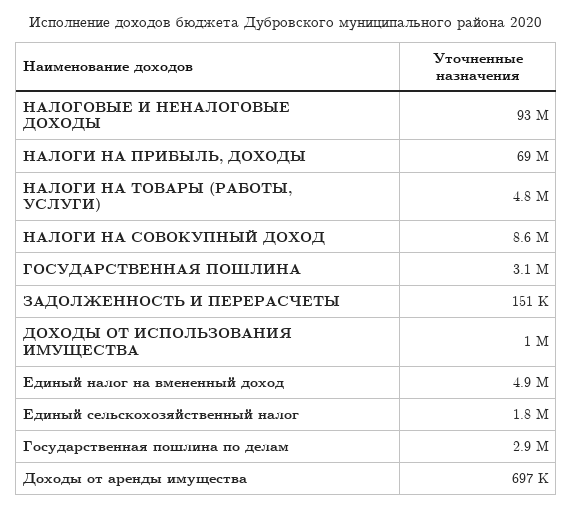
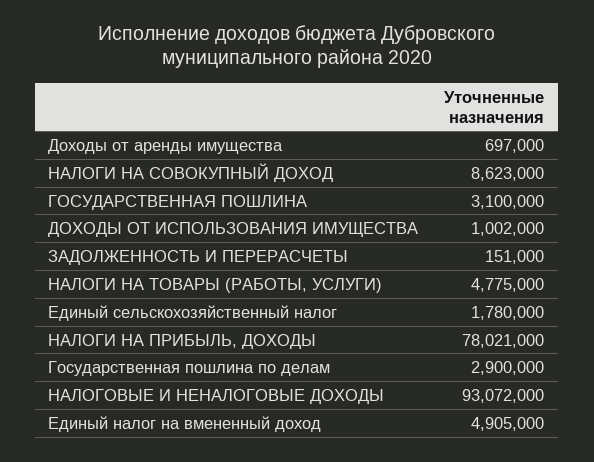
  {
    "НАЛОГОВЫЕ И НЕНАЛОГОВЫЕ ДОХОДЫ": 93072000,
-   "НАЛОГИ НА ПРИБЫЛЬ, ДОХОДЫ": 69000000,
+   "НАЛОГИ НА ПРИБЫЛЬ, ДОХОДЫ": 78021000,
    "НАЛОГИ НА ТОВАРЫ (РАБОТЫ, УСЛУГИ)": 4775000,
    "НАЛОГИ НА СОВОКУПНЫЙ ДОХОД": 8623000,
    "ГОСУДАРСТВЕННАЯ ПОШЛИНА": 3100000,
    "ЗАДОЛЖЕННОСТЬ И ПЕРЕРАСЧЕТЫ": 151000,
    "ДОХОДЫ ОТ ИСПОЛЬЗОВАНИЯ ИМУЩЕСТВА": 1002000,
    "Единый налог на вмененный доход": 4905000,
    "Единый сельскохозяйственный налог": 1780000,
    "Государственная пошлина по делам": 2900000,
    "Доходы от аренды имущества": 697000
  }

